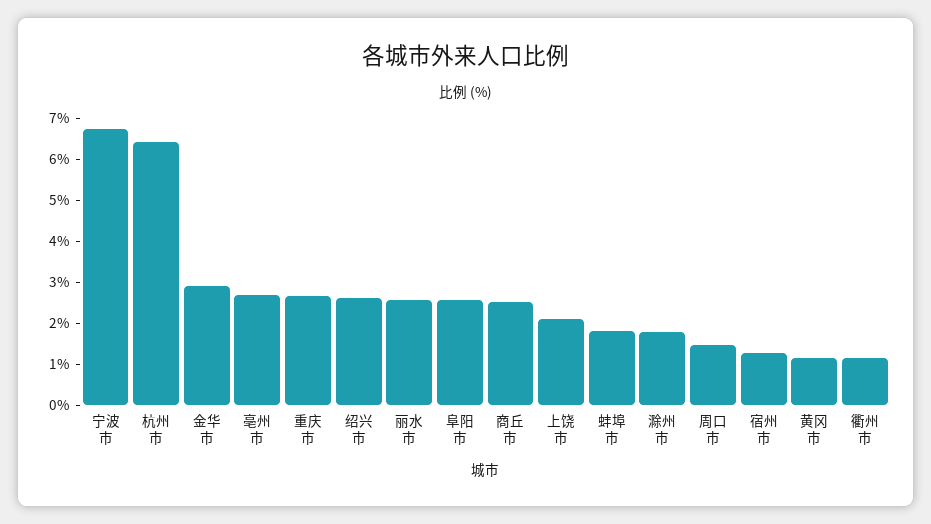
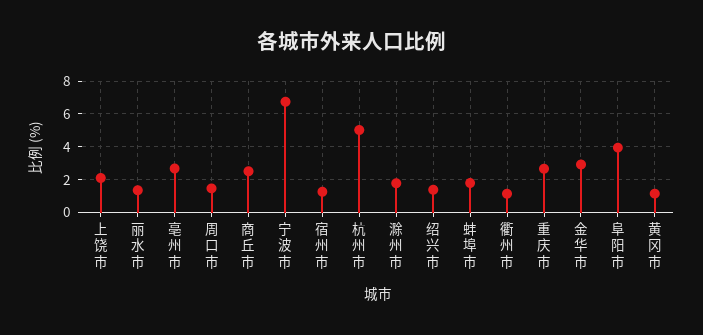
  {
    "宁波市": 6.8,
-   "杭州市": 6.4,
+   "杭州市": 5,
    "金华市": 3,
    "亳州市": 2.6,
    "重庆市": 2.6,
-   "绍兴市": 2.6,
+   "绍兴市": 1.5,
-   "丽水市": 2.6,
+   "丽水市": 1.5,
-   "阜阳市": 2.6,
+   "阜阳市": 4,
    "商丘市": 2.6,
    "上饶市": 2.2,
    "蚌埠市": 1.8,
    "滁州市": 1.8,
    "周口市": 1.4,
    "宿州市": 1.2,
    "黄冈市": 1.2,
    "衢州市": 1.2
  }

